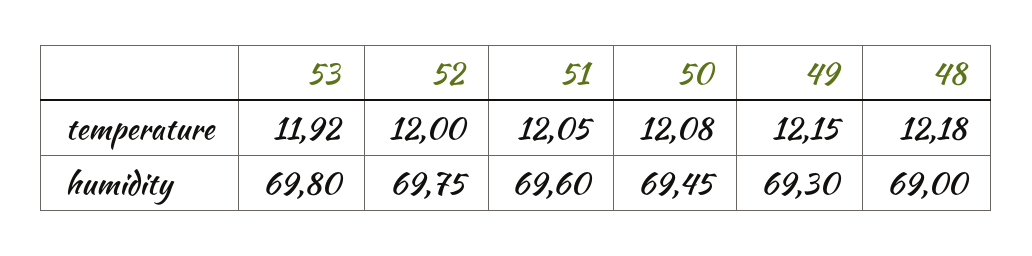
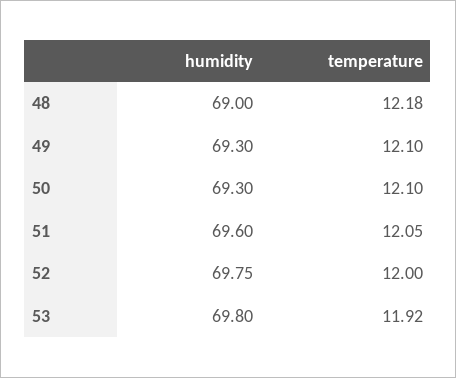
  {
    "53": {
      "temperature": 11.92,
      "humidity": 69.8
    },
    "52": {
      "temperature": 12,
      "humidity": 69.75
    },
    "51": {
      "temperature": 12.05,
      "humidity": 69.6
    },
    "50": {
-     "temperature": 12.08,
+     "temperature": 12.1,
-     "humidity": 69.45
+     "humidity": 69.3
    },
    "49": {
-     "temperature": 12.15,
+     "temperature": 12.1,
      "humidity": 69.3
    },
    "48": {
      "temperature": 12.18,
      "humidity": 69
    }
  }

